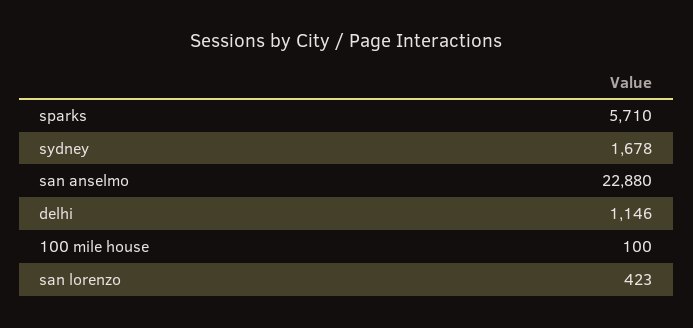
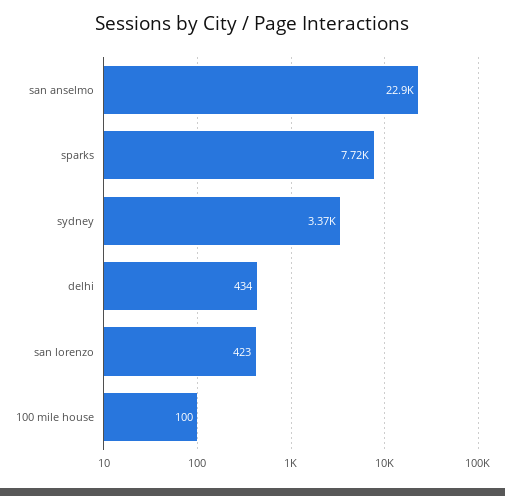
  {
-   "sparks": 5710,
+   "sparks": 7720,
-   "sydney": 1678,
+   "sydney": 3370,
    "san anselmo": 22880,
-   "delhi": 1146,
+   "delhi": 434,
    "100 mile house": 100,
    "san lorenzo": 423
  }

